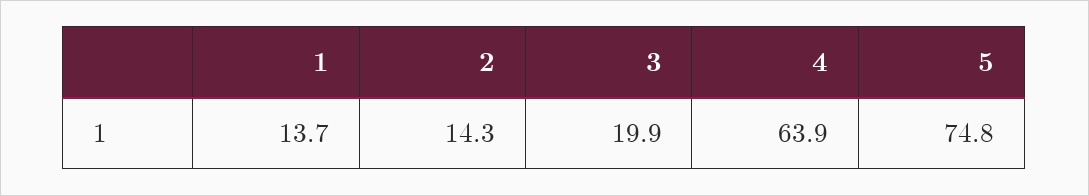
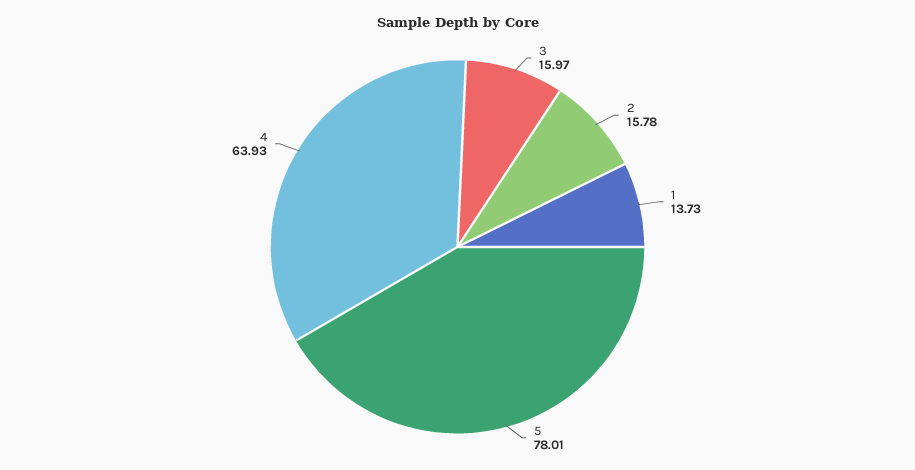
  {
    "1": 13.73,
-   "2": 14.3,
+   "2": 15.78,
-   "3": 19.9,
+   "3": 15.97,
    "4": 63.93,
-   "5": 74.8
+   "5": 78.01
  }

